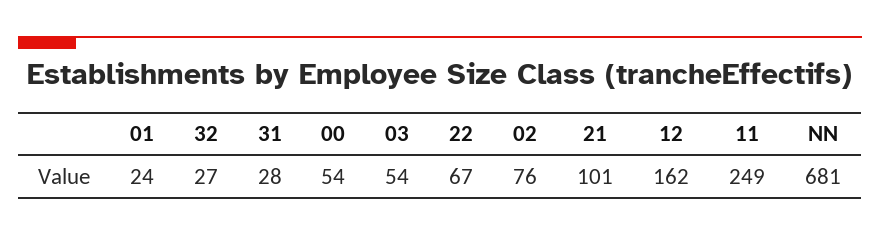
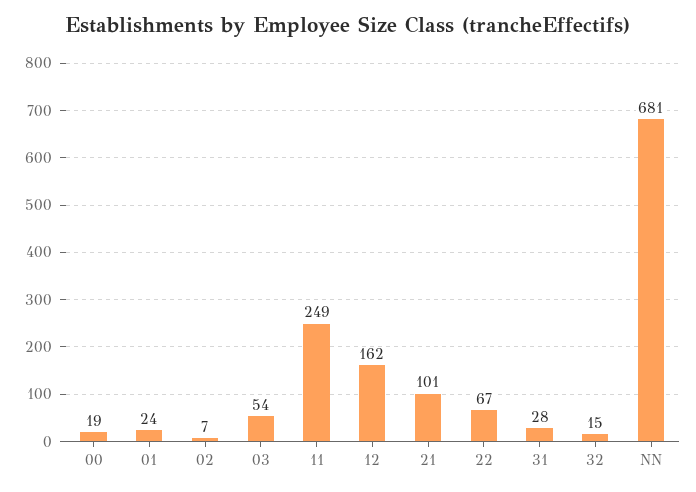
  {
    "01": 24,
-   "32": 27,
+   "32": 15,
    "31": 28,
-   "00": 54,
+   "00": 19,
    "03": 54,
    "22": 67,
-   "02": 76,
+   "02": 7,
    "21": 101,
    "12": 162,
    "11": 249,
    "NN": 681
  }

